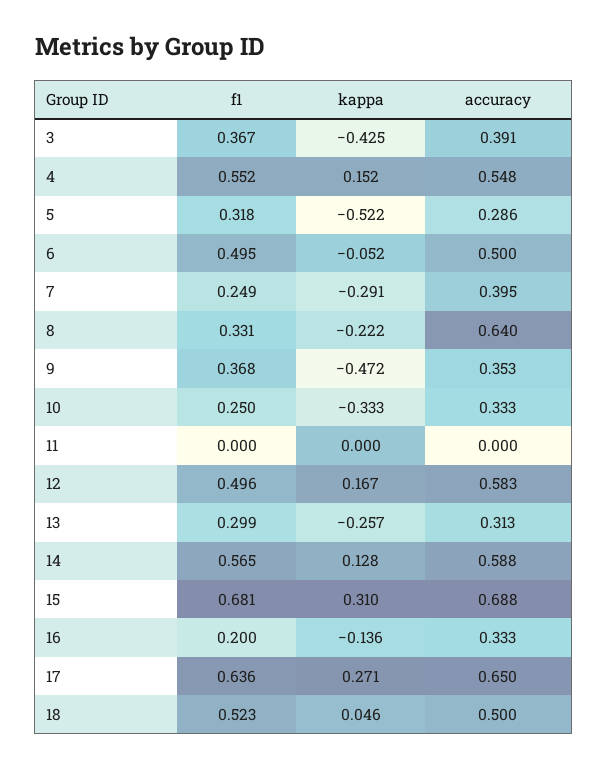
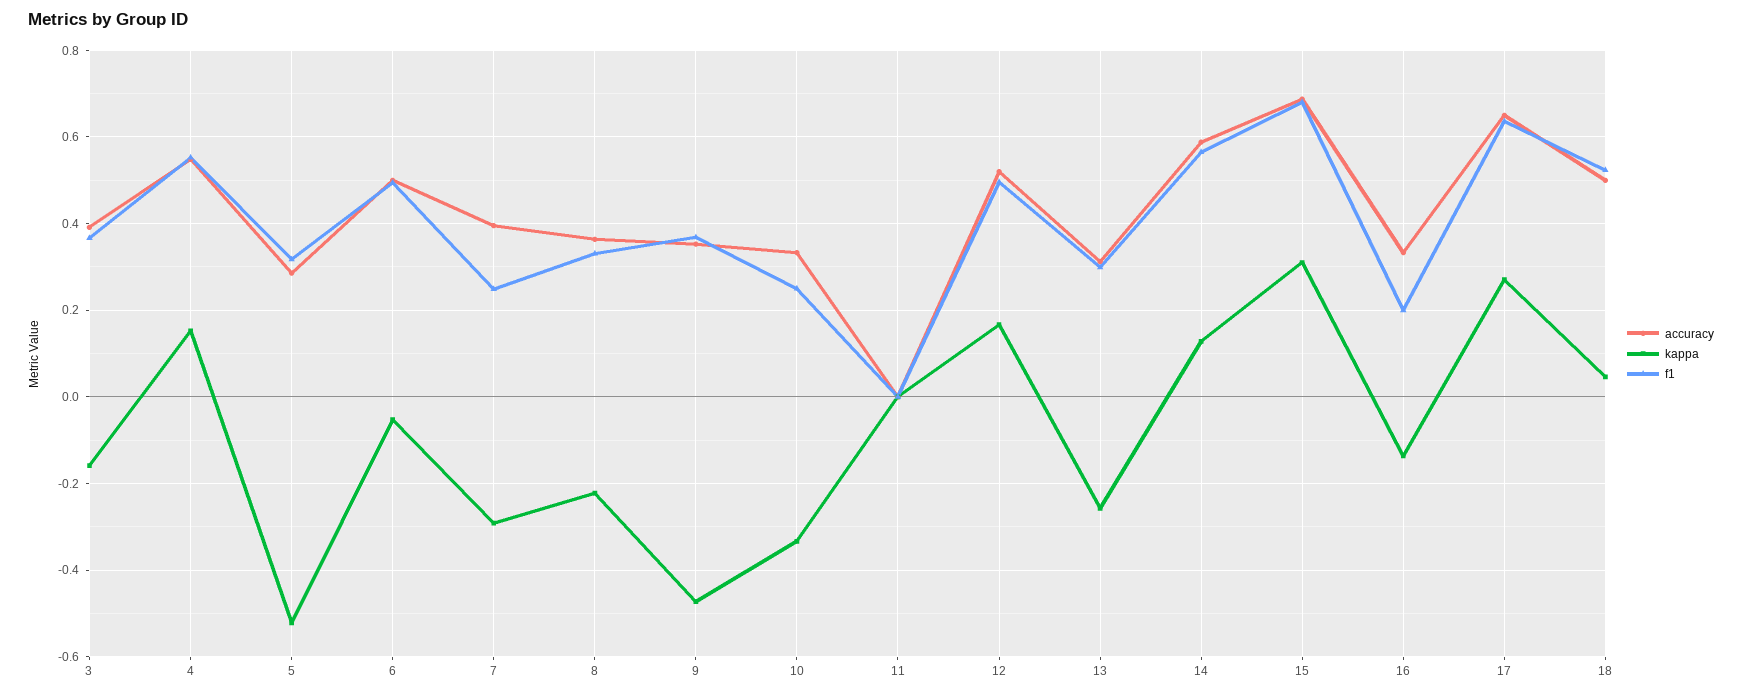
  {
    "f1": {
      "3": 0.367,
      "4": 0.552,
      "5": 0.318,
      "6": 0.495,
      "7": 0.249,
      "8": 0.331,
      "9": 0.368,
      "10": 0.25,
      "11": 0,
      "12": 0.496,
      "13": 0.299,
      "14": 0.565,
      "15": 0.681,
      "16": 0.2,
      "17": 0.636,
      "18": 0.523
    },
    "kappa": {
-     "3": -0.425,
+     "3": -0.16,
      "4": 0.152,
      "5": -0.522,
      "6": -0.052,
      "7": -0.291,
      "8": -0.222,
      "9": -0.472,
      "10": -0.333,
      "11": 0,
      "12": 0.167,
      "13": -0.257,
      "14": 0.128,
      "15": 0.31,
      "16": -0.136,
      "17": 0.271,
      "18": 0.046
    },
    "accuracy": {
      "3": 0.391,
      "4": 0.548,
      "5": 0.286,
      "6": 0.5,
      "7": 0.395,
-     "8": 0.64,
+     "8": 0.36,
      "9": 0.353,
      "10": 0.333,
      "11": 0,
-     "12": 0.583,
+     "12": 0.52,
      "13": 0.313,
      "14": 0.588,
      "15": 0.688,
      "16": 0.333,
      "17": 0.65,
      "18": 0.5
    }
  }

